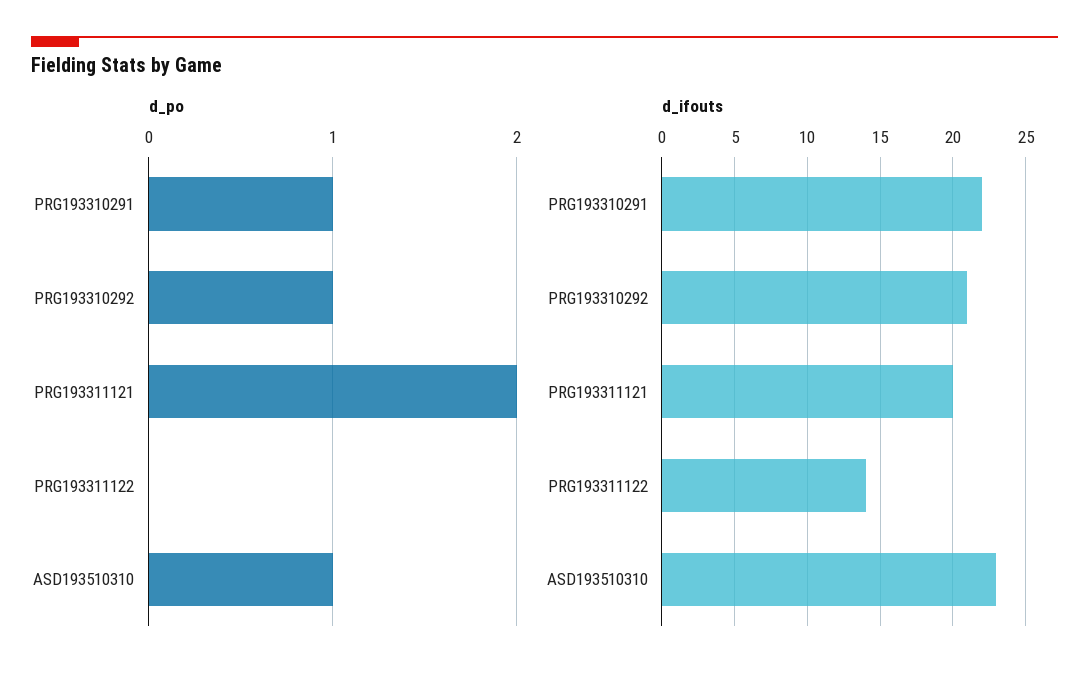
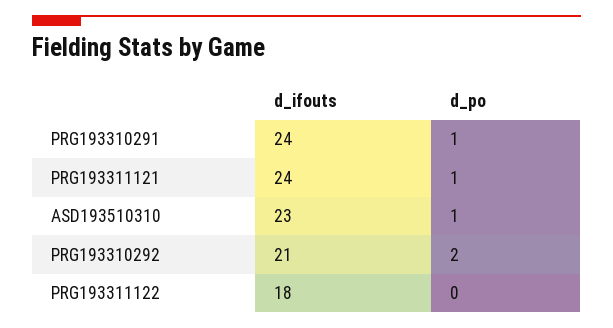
  {
    "d_po": {
      "PRG193310291": 1,
-     "PRG193310292": 1,
+     "PRG193310292": 2,
-     "PRG193311121": 2,
+     "PRG193311121": 1,
      "PRG193311122": 0,
      "ASD193510310": 1
    },
    "d_ifouts": {
-     "PRG193310291": 22,
+     "PRG193310291": 24,
      "PRG193310292": 21,
-     "PRG193311121": 20,
+     "PRG193311121": 24,
-     "PRG193311122": 14,
+     "PRG193311122": 18,
      "ASD193510310": 23
    }
  }

